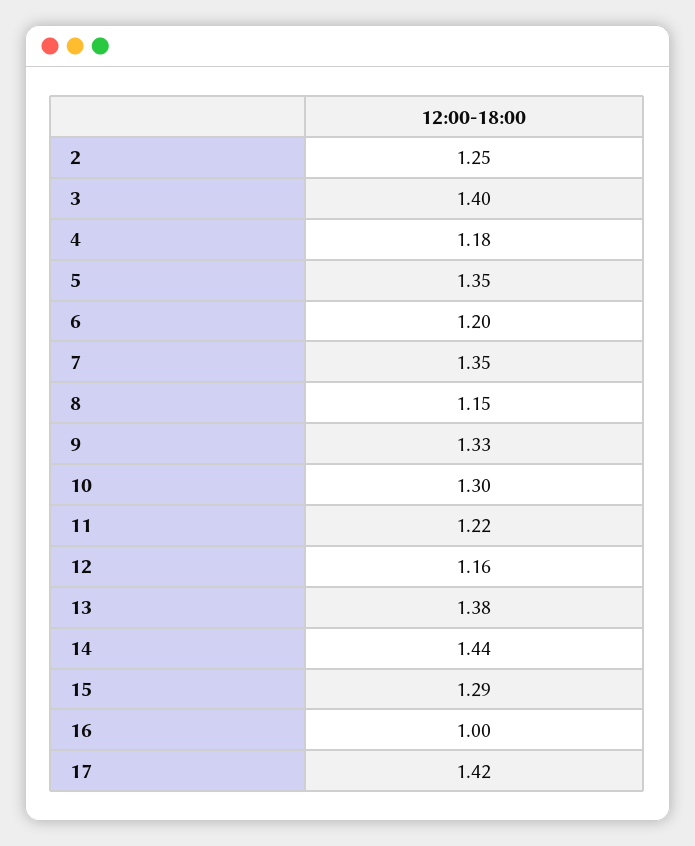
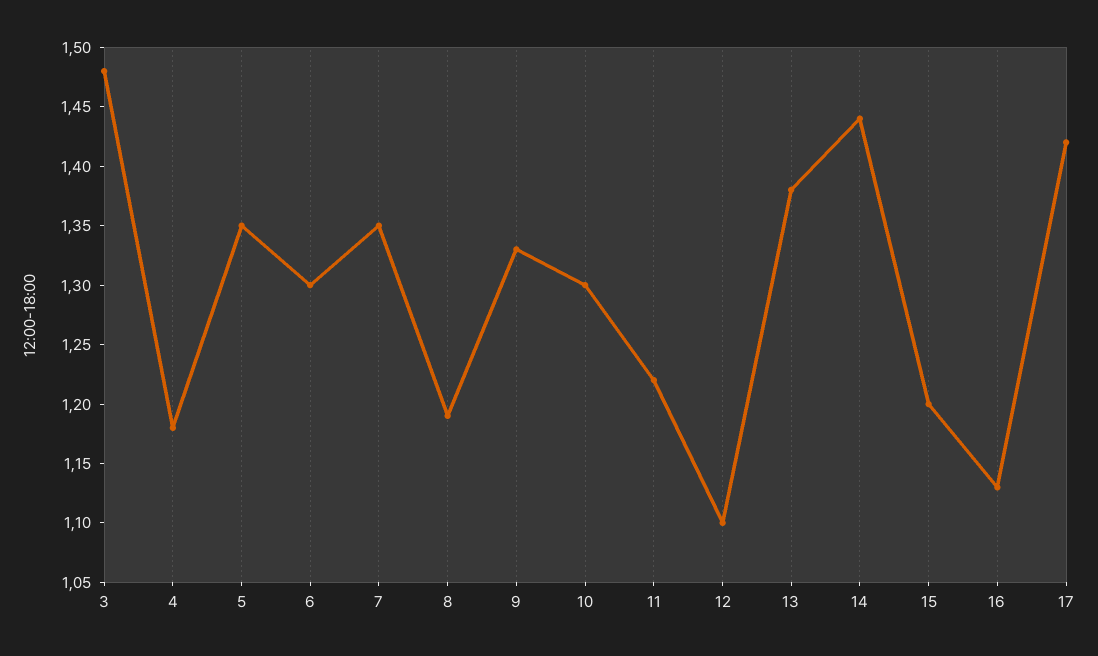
  {
-   "2": 1.25,
-   "3": 1.4,
+   "3": 1.48,
    "4": 1.18,
    "5": 1.35,
-   "6": 1.2,
+   "6": 1.3,
    "7": 1.35,
-   "8": 1.15,
+   "8": 1.19,
    "9": 1.33,
    "10": 1.3,
    "11": 1.22,
-   "12": 1.16,
+   "12": 1.1,
    "13": 1.38,
    "14": 1.44,
-   "15": 1.29,
+   "15": 1.2,
-   "16": 1,
+   "16": 1.13,
    "17": 1.42
  }

